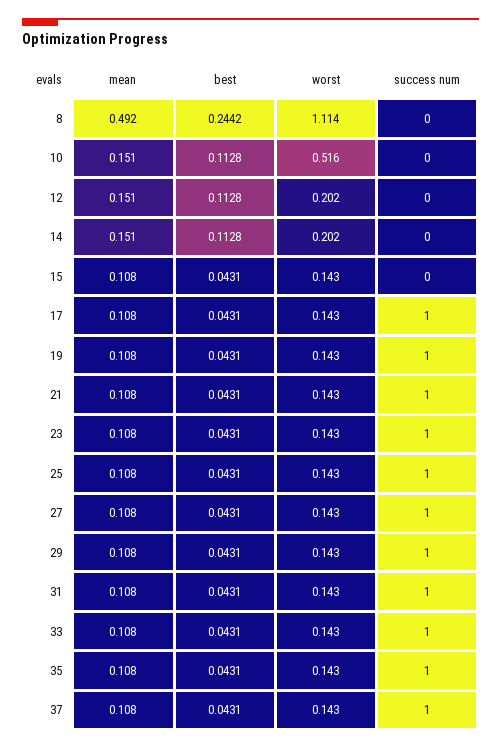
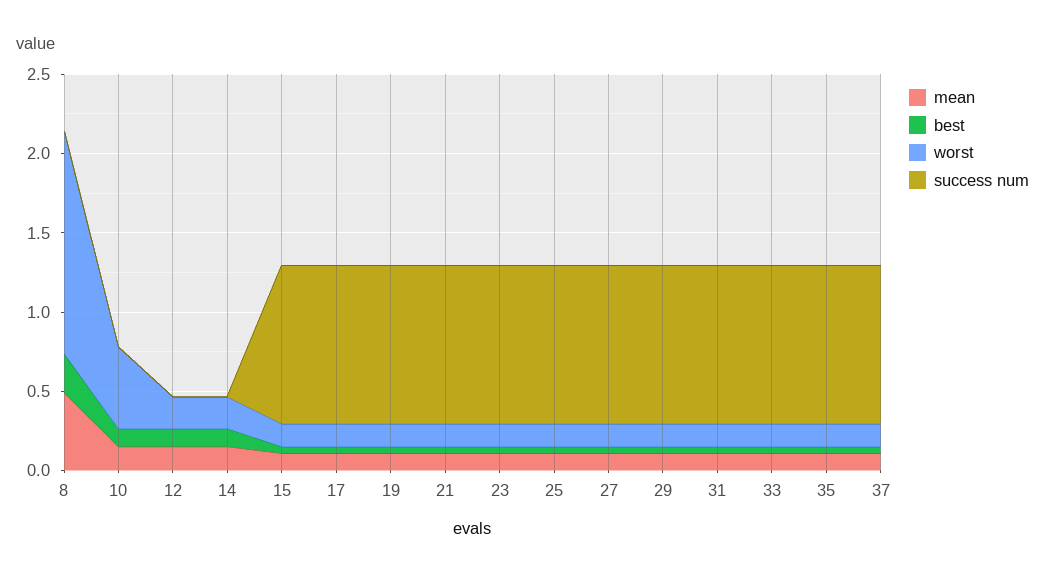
  {
    "mean": {
      "8": 0.492,
      "10": 0.151,
      "12": 0.151,
      "14": 0.151,
      "15": 0.108,
      "17": 0.108,
      "19": 0.108,
      "21": 0.108,
      "23": 0.108,
      "25": 0.108,
      "27": 0.108,
      "29": 0.108,
      "31": 0.108,
      "33": 0.108,
      "35": 0.108,
      "37": 0.108
    },
    "best": {
      "8": 0.2442,
      "10": 0.1128,
      "12": 0.1128,
      "14": 0.1128,
      "15": 0.0431,
      "17": 0.0431,
      "19": 0.0431,
      "21": 0.0431,
      "23": 0.0431,
      "25": 0.0431,
      "27": 0.0431,
      "29": 0.0431,
      "31": 0.0431,
      "33": 0.0431,
      "35": 0.0431,
      "37": 0.0431
    },
    "worst": {
-     "8": 1.114,
+     "8": 1.4,
      "10": 0.516,
      "12": 0.202,
      "14": 0.202,
      "15": 0.143,
      "17": 0.143,
      "19": 0.143,
      "21": 0.143,
      "23": 0.143,
      "25": 0.143,
      "27": 0.143,
      "29": 0.143,
      "31": 0.143,
      "33": 0.143,
      "35": 0.143,
      "37": 0.143
    },
    "success num": {
      "8": 0,
      "10": 0,
      "12": 0,
      "14": 0,
-     "15": 0,
+     "15": 1,
      "17": 1,
      "19": 1,
      "21": 1,
      "23": 1,
      "25": 1,
      "27": 1,
      "29": 1,
      "31": 1,
      "33": 1,
      "35": 1,
      "37": 1
    }
  }

